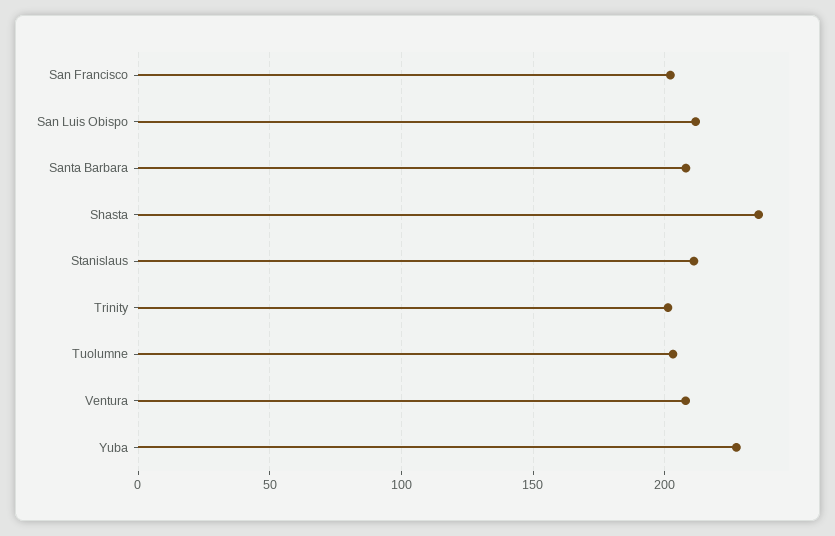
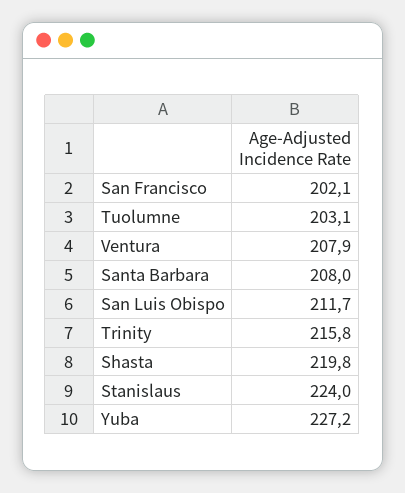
  {
    "San Francisco": 202.1,
    "San Luis Obispo": 211.7,
    "Santa Barbara": 208,
-   "Shasta": 235,
+   "Shasta": 219.8,
-   "Stanislaus": 210,
+   "Stanislaus": 224,
-   "Trinity": 200,
+   "Trinity": 215.8,
    "Tuolumne": 203.1,
    "Ventura": 207.9,
    "Yuba": 227.2
  }

